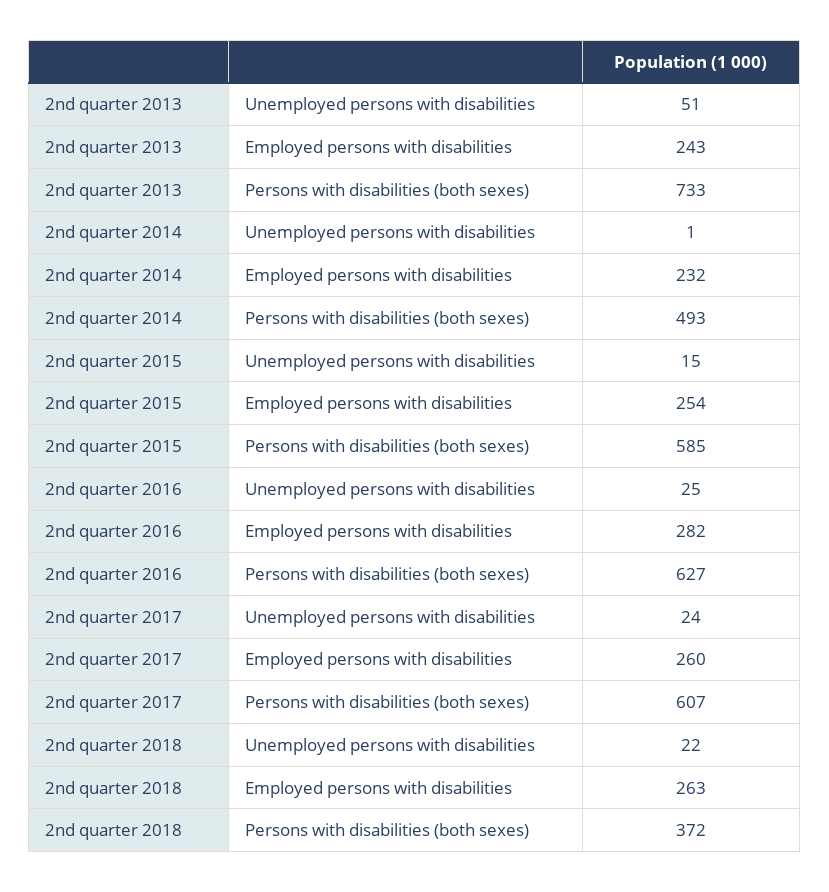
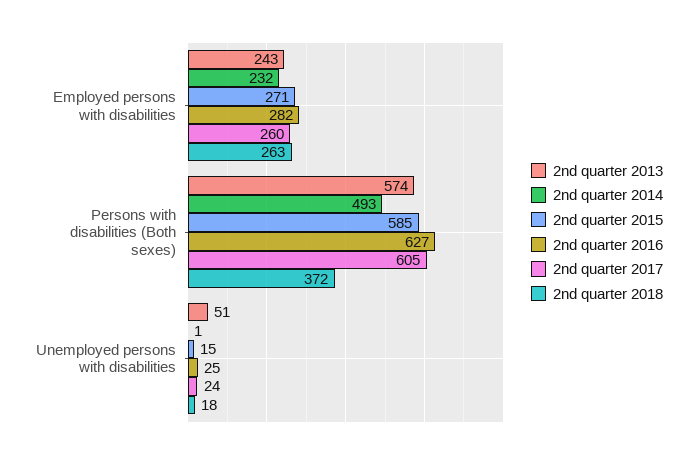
  {
    "2nd quarter 2013": {
      "Unemployed persons with disabilities": 51,
      "Employed persons with disabilities": 243,
-     "Persons with disabilities (both sexes)": 733
+     "Persons with disabilities (both sexes)": 574
    },
    "2nd quarter 2014": {
      "Unemployed persons with disabilities": 1,
      "Employed persons with disabilities": 232,
      "Persons with disabilities (both sexes)": 493
    },
    "2nd quarter 2015": {
      "Unemployed persons with disabilities": 15,
-     "Employed persons with disabilities": 254,
+     "Employed persons with disabilities": 271,
      "Persons with disabilities (both sexes)": 585
    },
    "2nd quarter 2016": {
      "Unemployed persons with disabilities": 25,
      "Employed persons with disabilities": 282,
      "Persons with disabilities (both sexes)": 627
    },
    "2nd quarter 2017": {
      "Unemployed persons with disabilities": 24,
      "Employed persons with disabilities": 260,
-     "Persons with disabilities (both sexes)": 607
+     "Persons with disabilities (both sexes)": 605
    },
    "2nd quarter 2018": {
-     "Unemployed persons with disabilities": 22,
+     "Unemployed persons with disabilities": 18,
      "Employed persons with disabilities": 263,
      "Persons with disabilities (both sexes)": 372
    }
  }

